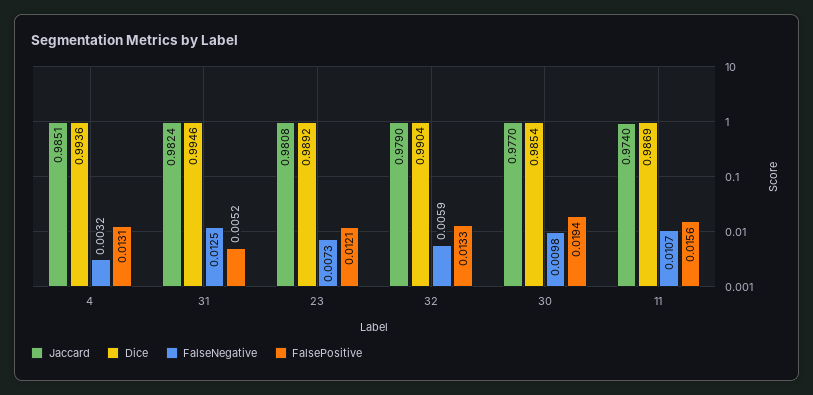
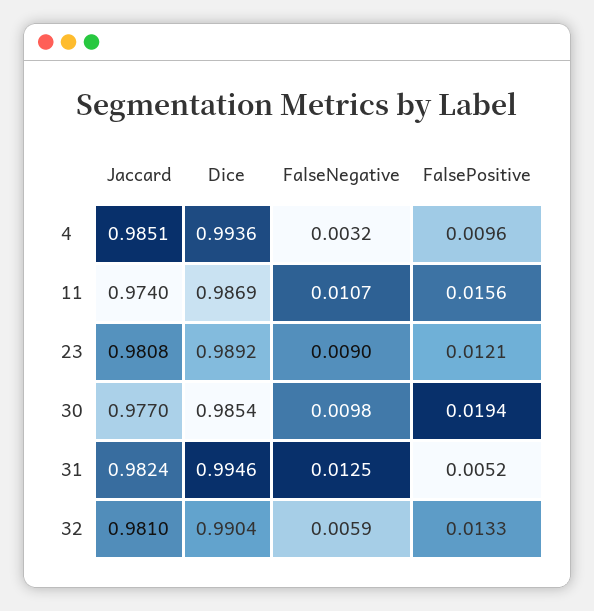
  {
    "Jaccard": {
      "4": 0.9851,
      "31": 0.9824,
      "23": 0.9808,
-     "32": 0.979,
+     "32": 0.981,
      "30": 0.977,
      "11": 0.974
    },
    "Dice": {
      "4": 0.9936,
      "31": 0.9946,
      "23": 0.9892,
      "32": 0.9904,
      "30": 0.9854,
      "11": 0.9869
    },
    "FalseNegative": {
      "4": 0.0032,
      "31": 0.0125,
-     "23": 0.0073,
+     "23": 0.009,
      "32": 0.0059,
      "30": 0.0098,
      "11": 0.0107
    },
    "FalsePositive": {
-     "4": 0.0131,
+     "4": 0.0096,
      "31": 0.0052,
      "23": 0.0121,
      "32": 0.0133,
      "30": 0.0194,
      "11": 0.0156
    }
  }

